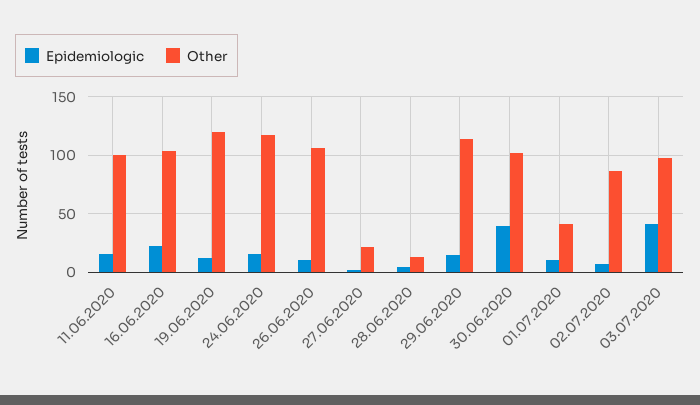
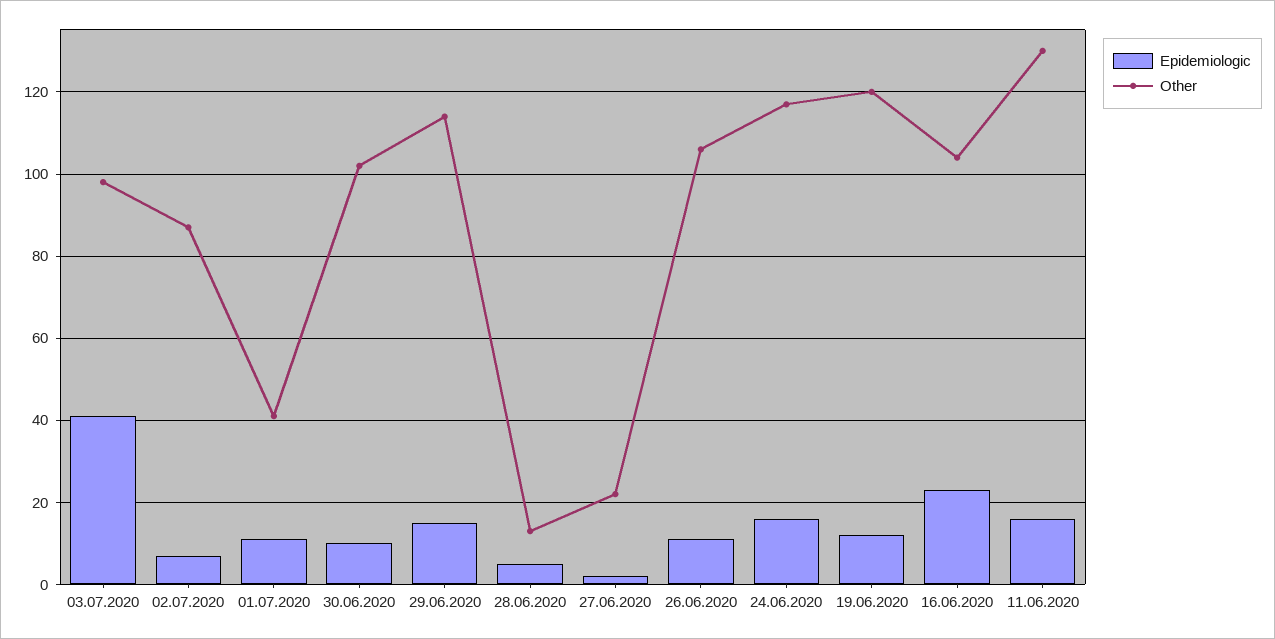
  {
    "Epidemiologic": {
      "11.06.2020": 15,
      "16.06.2020": 25,
      "19.06.2020": 10,
      "24.06.2020": 15,
      "26.06.2020": 10,
      "27.06.2020": 0,
      "28.06.2020": 5,
      "29.06.2020": 15,
-     "30.06.2020": 40,
+     "30.06.2020": 10,
      "01.07.2020": 10,
      "02.07.2020": 5,
      "03.07.2020": 40
    },
    "Other": {
-     "11.06.2020": 100,
+     "11.06.2020": 130,
      "16.06.2020": 105,
      "19.06.2020": 120,
      "24.06.2020": 115,
      "26.06.2020": 105,
      "27.06.2020": 20,
      "28.06.2020": 15,
      "29.06.2020": 115,
      "30.06.2020": 100,
      "01.07.2020": 40,
      "02.07.2020": 85,
      "03.07.2020": 100
    }
  }

